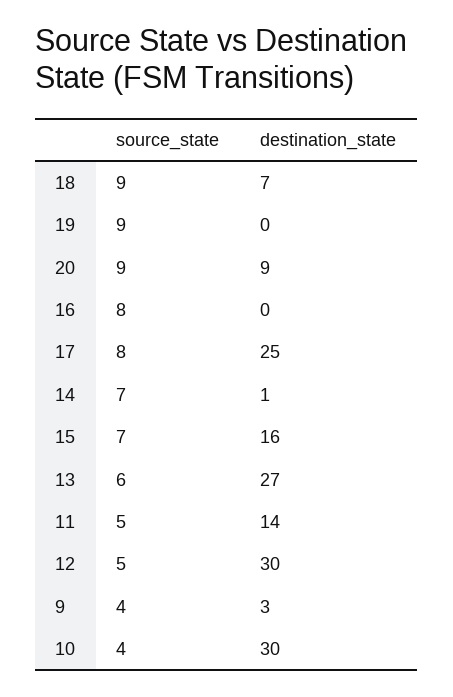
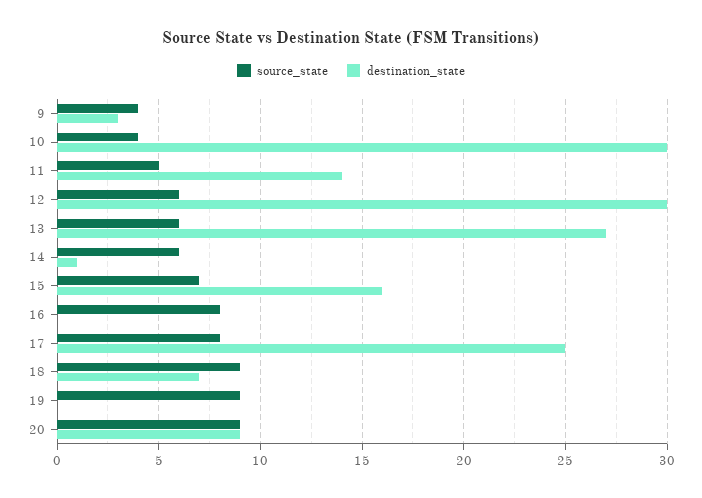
  {
    "source_state": {
      "18": 9,
      "19": 9,
      "20": 9,
      "16": 8,
      "17": 8,
-     "14": 7,
+     "14": 6,
      "15": 7,
      "13": 6,
      "11": 5,
-     "12": 5,
+     "12": 6,
      "9": 4,
      "10": 4
    },
    "destination_state": {
      "18": 7,
      "19": 0,
      "20": 9,
      "16": 0,
      "17": 25,
      "14": 1,
      "15": 16,
      "13": 27,
      "11": 14,
      "12": 30,
      "9": 3,
      "10": 30
    }
  }

